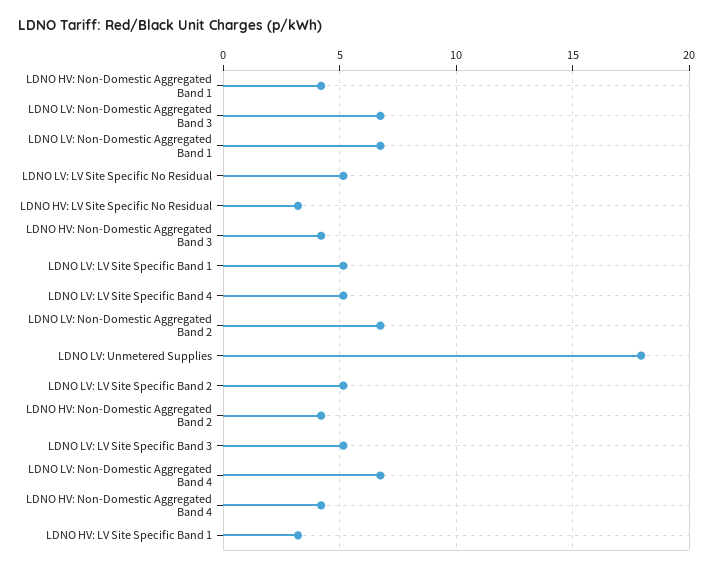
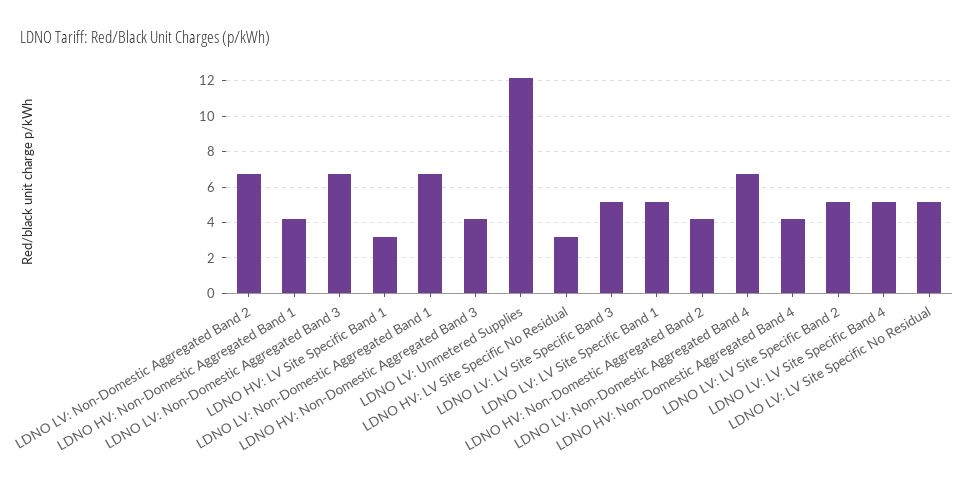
  {
    "LDNO HV: Non-Domestic Aggregated Band 1": 4,
    "LDNO LV: Non-Domestic Aggregated Band 3": 6.5,
    "LDNO LV: Non-Domestic Aggregated Band 1": 6.5,
    "LDNO LV: LV Site Specific No Residual": 5,
    "LDNO HV: LV Site Specific No Residual": 3,
    "LDNO HV: Non-Domestic Aggregated Band 3": 4,
    "LDNO LV: LV Site Specific Band 1": 5,
    "LDNO LV: LV Site Specific Band 4": 5,
    "LDNO LV: Non-Domestic Aggregated Band 2": 6.5,
-   "LDNO LV: Unmetered Supplies": 18,
+   "LDNO LV: Unmetered Supplies": 12,
    "LDNO LV: LV Site Specific Band 2": 5,
    "LDNO HV: Non-Domestic Aggregated Band 2": 4,
    "LDNO LV: LV Site Specific Band 3": 5,
    "LDNO LV: Non-Domestic Aggregated Band 4": 6.5,
    "LDNO HV: Non-Domestic Aggregated Band 4": 4,
    "LDNO HV: LV Site Specific Band 1": 3
  }

